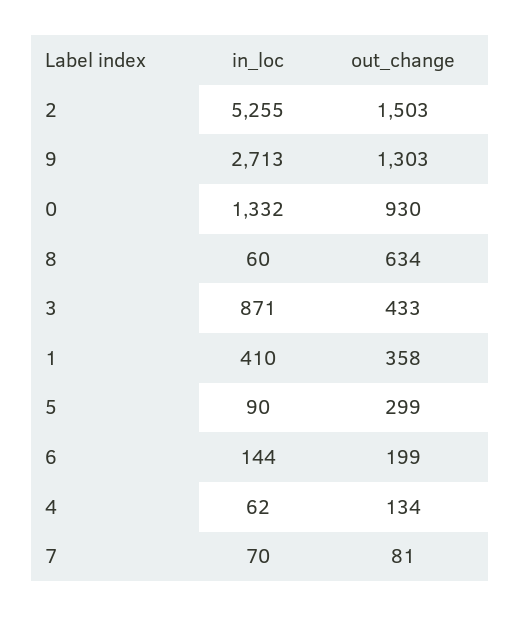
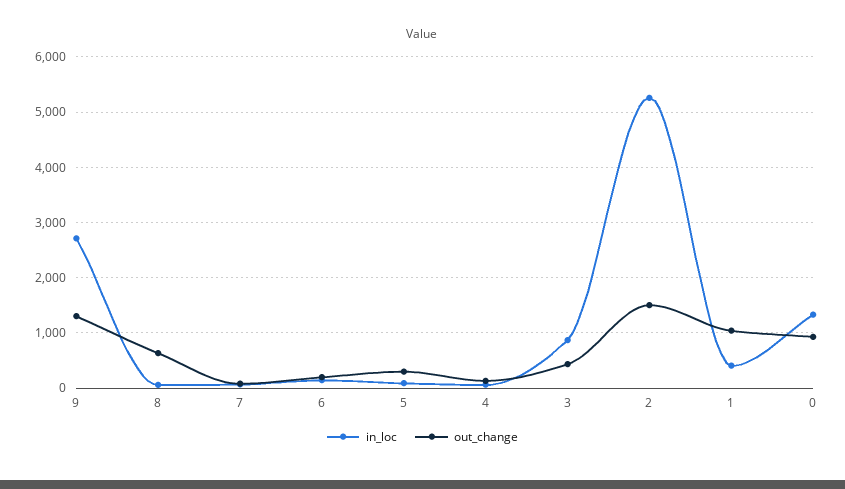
  {
    "in_loc": {
      "2": 5255,
      "9": 2713,
      "0": 1332,
      "8": 60,
      "3": 871,
      "1": 410,
      "5": 90,
      "6": 144,
      "4": 62,
      "7": 70
    },
    "out_change": {
      "2": 1503,
      "9": 1303,
      "0": 930,
      "8": 634,
      "3": 433,
-     "1": 358,
+     "1": 1000,
      "5": 299,
      "6": 199,
      "4": 134,
      "7": 81
    }
  }

